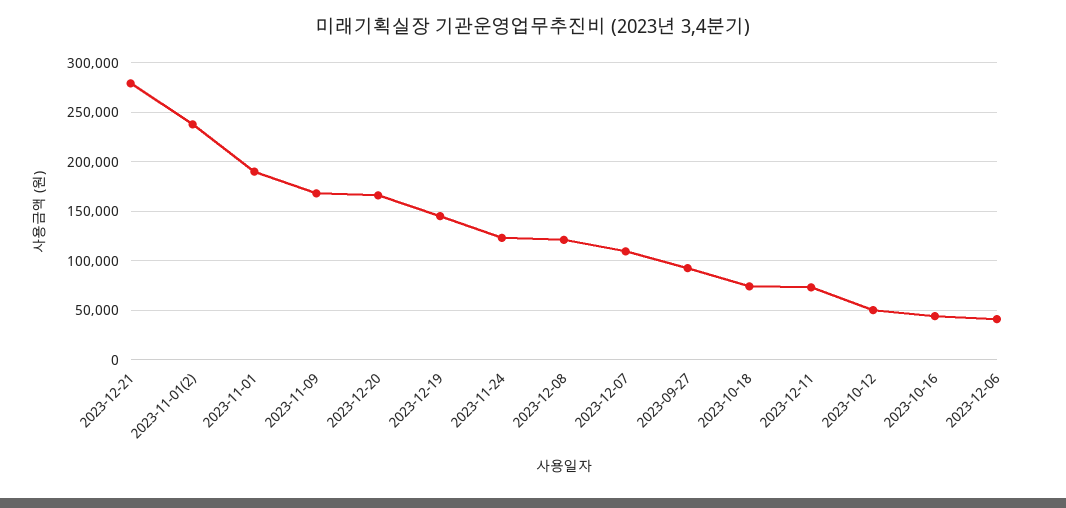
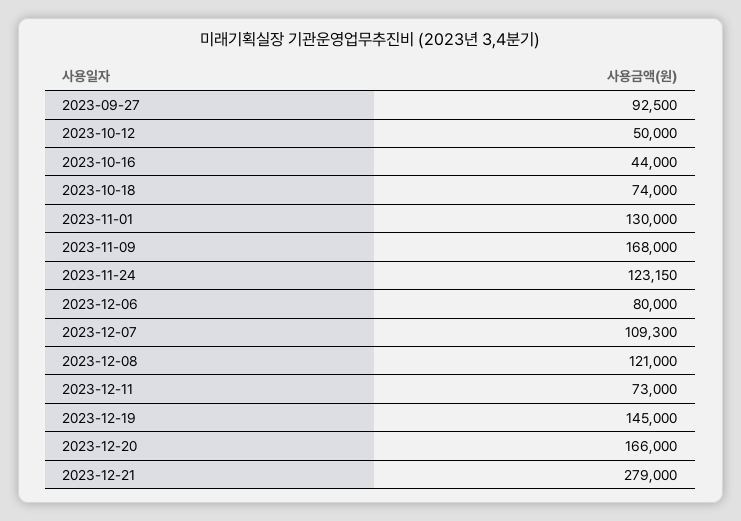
  {
    "2023-12-21": 279000,
-   "2023-11-01(2)": 240000,
-   "2023-11-01": 190000,
+   "2023-11-01": 130000,
    "2023-11-09": 168000,
    "2023-12-20": 166000,
    "2023-12-19": 145000,
    "2023-11-24": 123150,
    "2023-12-08": 121000,
    "2023-12-07": 109300,
    "2023-09-27": 92500,
    "2023-10-18": 74000,
    "2023-12-11": 73000,
    "2023-10-12": 50000,
    "2023-10-16": 44000,
-   "2023-12-06": 40000
+   "2023-12-06": 80000
  }

